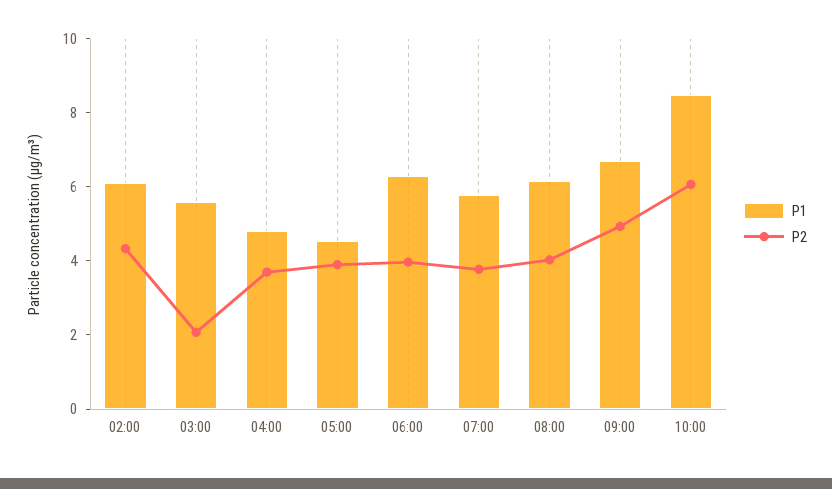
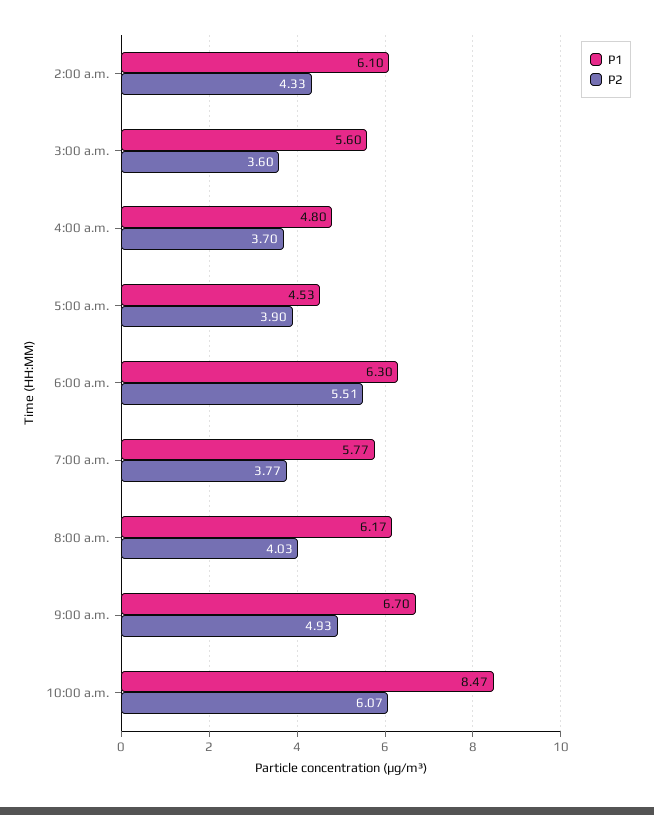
  {
    "P1": {
      "02:00": 6.1,
      "03:00": 5.6,
      "04:00": 4.8,
      "05:00": 4.53,
      "06:00": 6.3,
      "07:00": 5.77,
      "08:00": 6.17,
      "09:00": 6.7,
      "10:00": 8.47
    },
    "P2": {
      "02:00": 4.33,
-     "03:00": 2,
+     "03:00": 3.6,
      "04:00": 3.7,
      "05:00": 3.9,
-     "06:00": 4,
+     "06:00": 5.51,
      "07:00": 3.77,
      "08:00": 4.03,
      "09:00": 4.93,
      "10:00": 6.07
    }
  }

